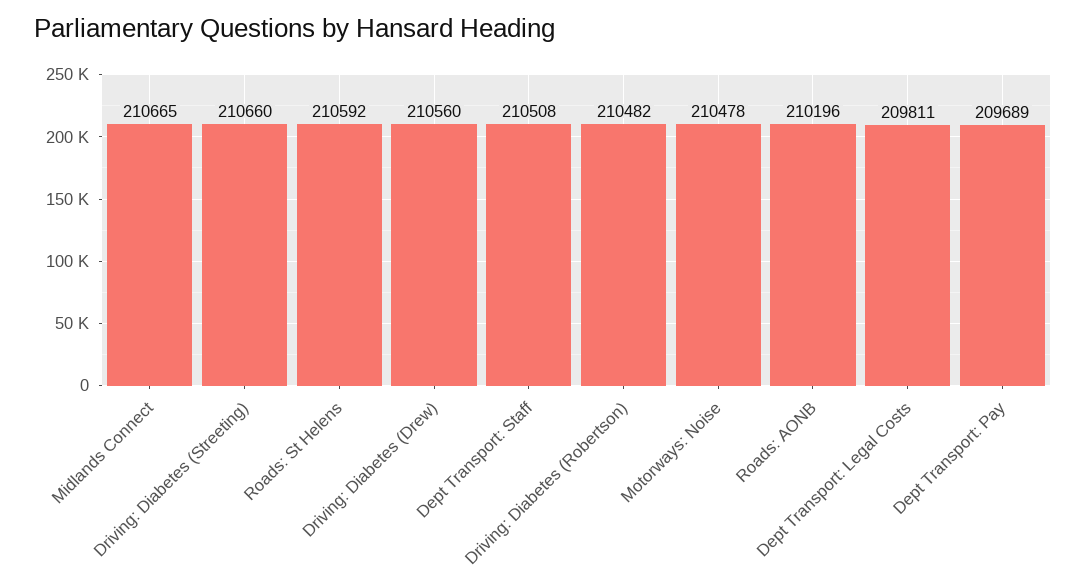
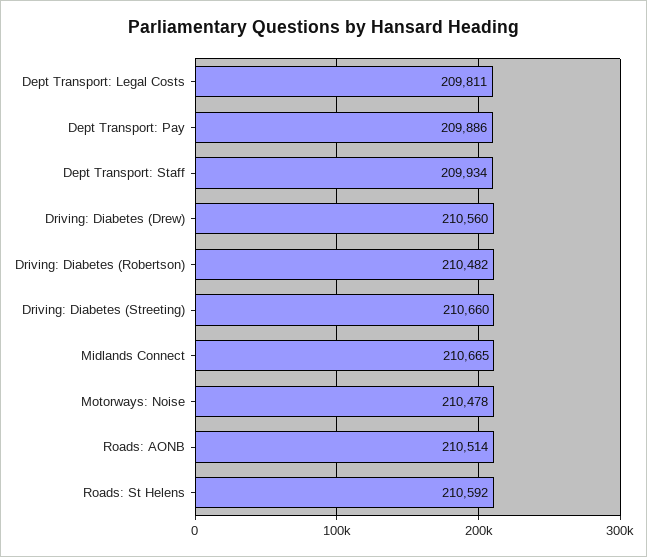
  {
    "Midlands Connect": 210665,
    "Driving: Diabetes (Streeting)": 210660,
    "Roads: St Helens": 210592,
    "Driving: Diabetes (Drew)": 210560,
-   "Dept Transport: Staff": 210508,
+   "Dept Transport: Staff": 209934,
    "Driving: Diabetes (Robertson)": 210482,
    "Motorways: Noise": 210478,
-   "Roads: AONB": 210196,
+   "Roads: AONB": 210514,
    "Dept Transport: Legal Costs": 209811,
-   "Dept Transport: Pay": 209689
+   "Dept Transport: Pay": 209886
  }

